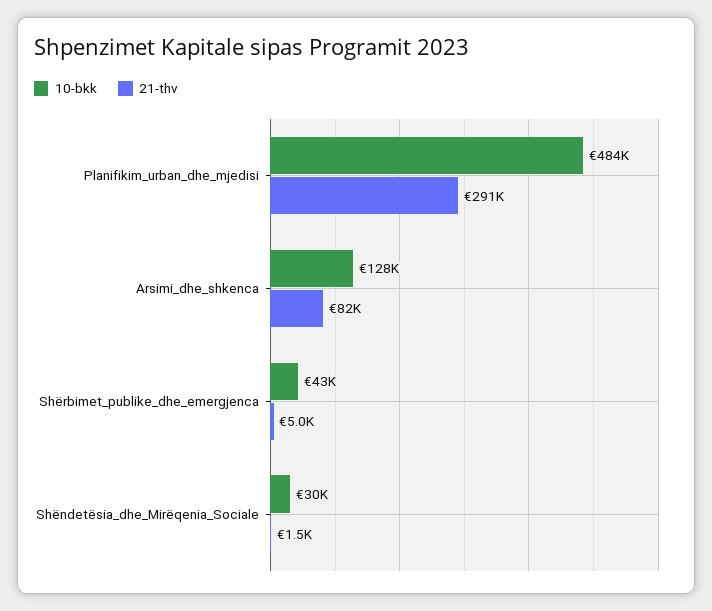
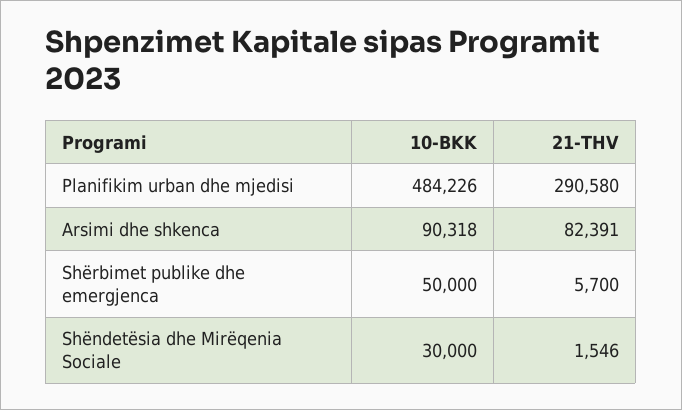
  {
    "10-bkk": {
      "Planifikim_urban_dhe_mjedisi": 484226,
-     "Arsimi_dhe_shkenca": 128000,
+     "Arsimi_dhe_shkenca": 90318,
-     "Shërbimet_publike_dhe_emergjenca": 43000,
+     "Shërbimet_publike_dhe_emergjenca": 50000,
      "Shëndetësia_dhe_Mirëqenia_Sociale": 30000
    },
    "21-thv": {
      "Planifikim_urban_dhe_mjedisi": 290580,
      "Arsimi_dhe_shkenca": 82391,
-     "Shërbimet_publike_dhe_emergjenca": 5000,
+     "Shërbimet_publike_dhe_emergjenca": 5700,
      "Shëndetësia_dhe_Mirëqenia_Sociale": 1546
    }
  }

